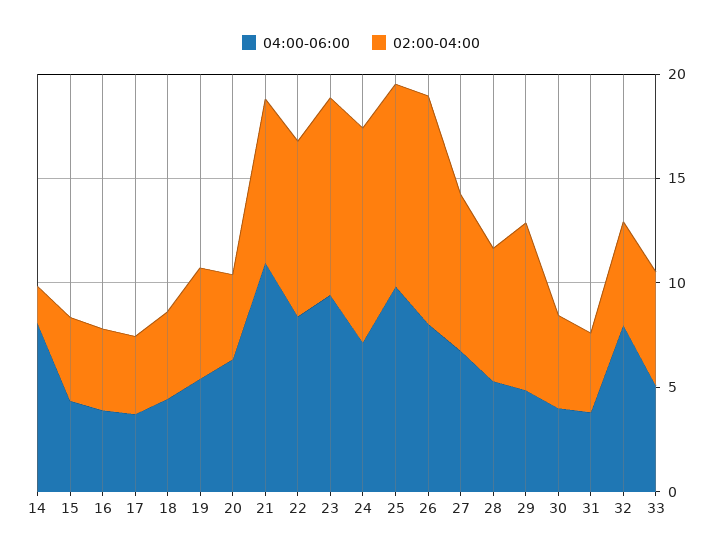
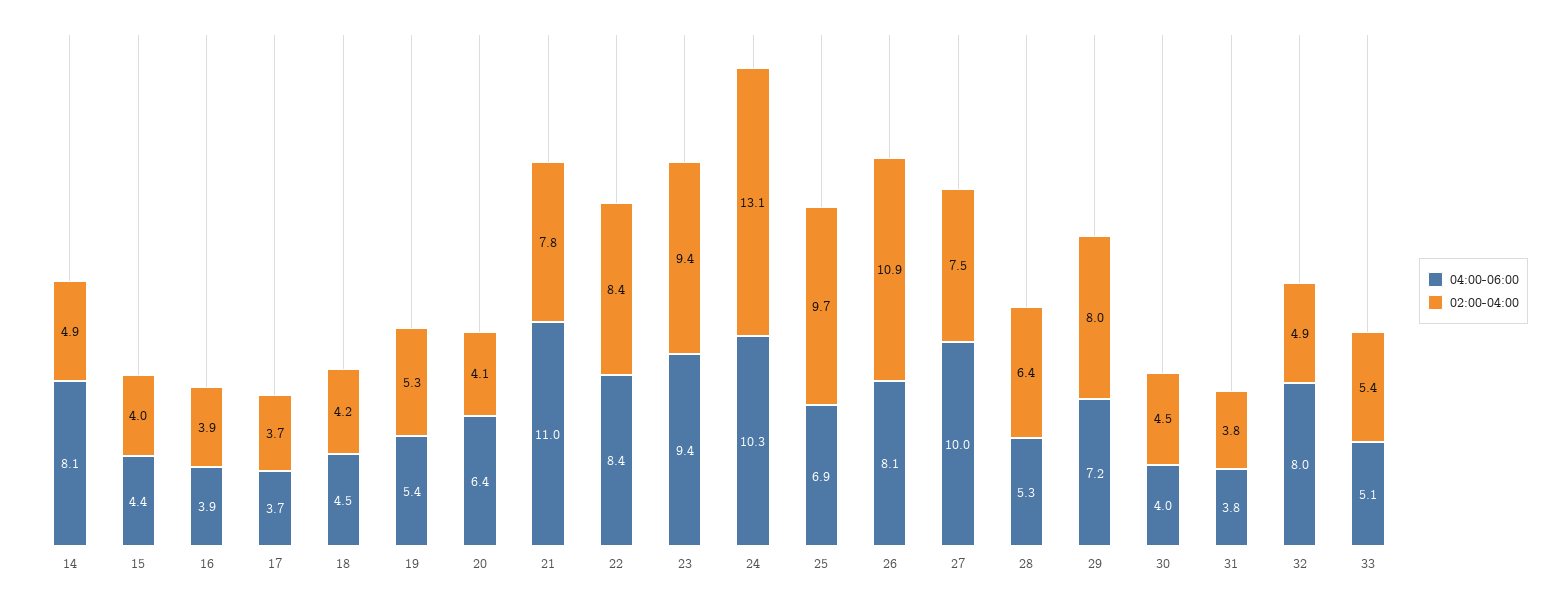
  {
    "04:00-06:00": {
      "14": 8.1,
      "15": 4.4,
      "16": 3.9,
      "17": 3.7,
      "18": 4.5,
      "19": 5.4,
      "20": 6.4,
      "21": 11,
      "22": 8.4,
      "23": 9.4,
-     "24": 7,
+     "24": 10.3,
-     "25": 10,
+     "25": 6.9,
      "26": 8.1,
-     "27": 7,
+     "27": 10,
      "28": 5.3,
-     "29": 5,
+     "29": 7.2,
      "30": 4,
      "31": 3.8,
      "32": 8,
      "33": 5.1
    },
    "02:00-04:00": {
-     "14": 2,
+     "14": 4.9,
      "15": 4,
      "16": 3.9,
      "17": 3.7,
      "18": 4.2,
      "19": 5.3,
      "20": 4.1,
      "21": 7.8,
      "22": 8.4,
      "23": 9.4,
-     "24": 10,
+     "24": 13.1,
      "25": 9.7,
      "26": 10.9,
      "27": 7.5,
      "28": 6.4,
      "29": 8,
      "30": 4.5,
      "31": 3.8,
      "32": 4.9,
      "33": 5.4
    }
  }

